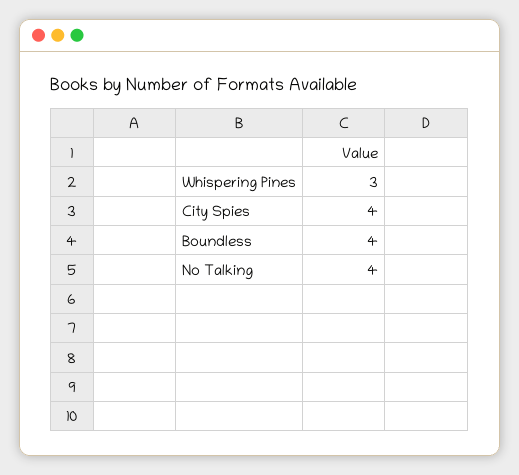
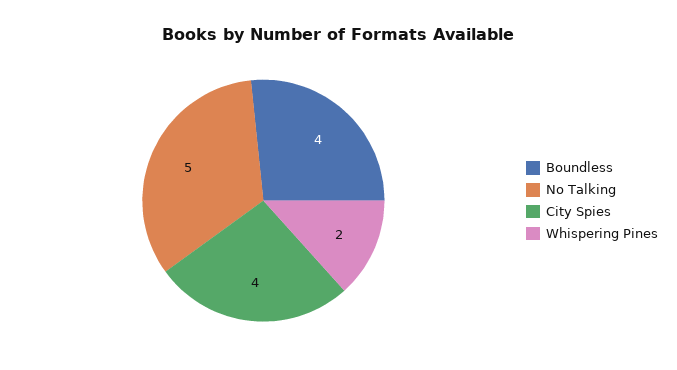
  {
-   "Whispering Pines": 3,
+   "Whispering Pines": 2,
    "City Spies": 4,
    "Boundless": 4,
-   "No Talking": 4
+   "No Talking": 5
  }

